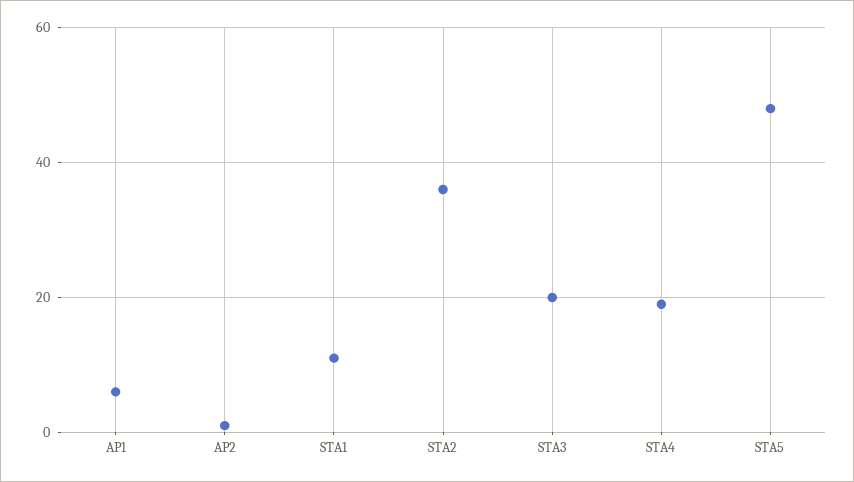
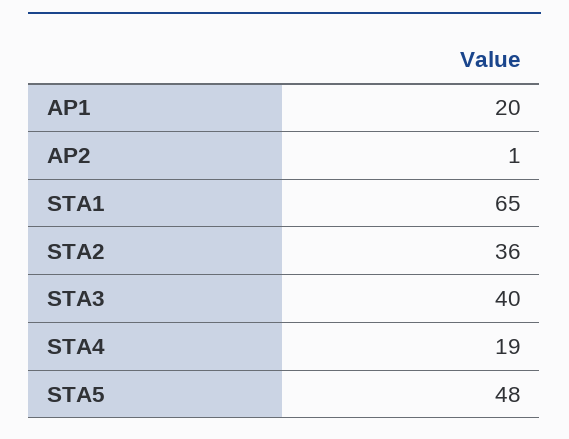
  {
-   "AP1": 5,
+   "AP1": 20,
    "AP2": 1,
-   "STA1": 10,
+   "STA1": 65,
    "STA2": 36,
-   "STA3": 20,
+   "STA3": 40,
    "STA4": 19,
    "STA5": 48
  }

